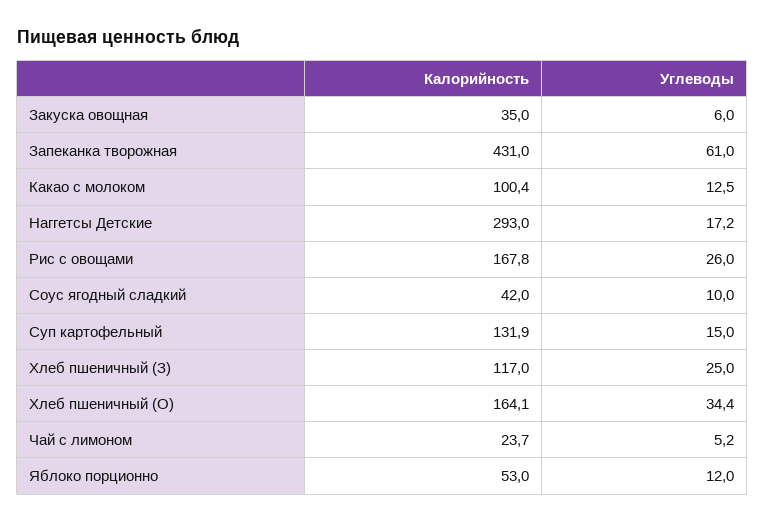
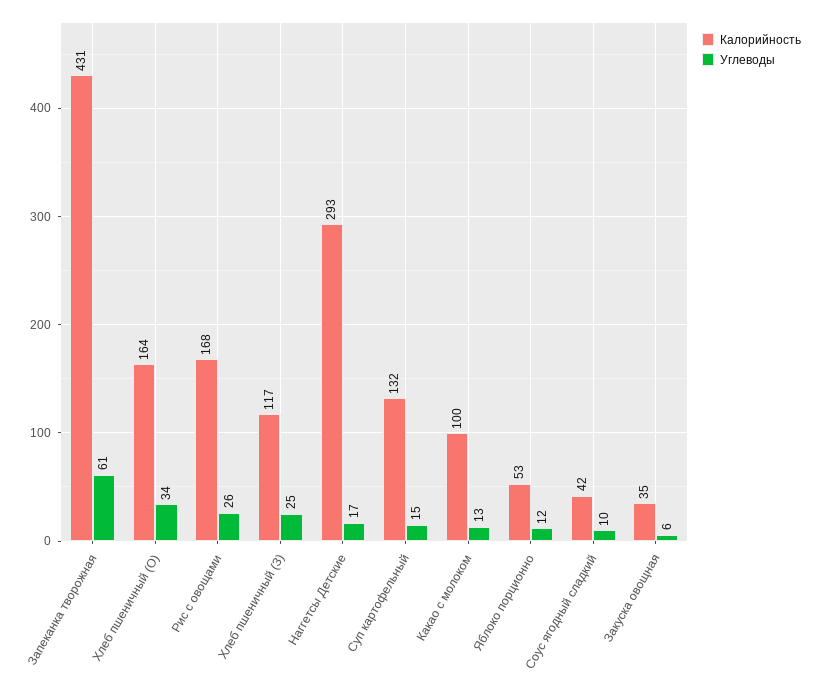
  {
    "Калорийность": {
      "Закуска овощная": 35,
      "Запеканка творожная": 431,
      "Какао с молоком": 100.4,
      "Наггетсы Детские": 293,
      "Рис с овощами": 167.8,
      "Соус ягодный сладкий": 42,
      "Суп картофельный": 131.9,
      "Хлеб пшеничный (З)": 117,
      "Хлеб пшеничный (О)": 164.1,
-     "Чай с лимоном": 23.7,
      "Яблоко порционно": 53
    },
    "Углеводы": {
      "Закуска овощная": 6,
      "Запеканка творожная": 61,
      "Какао с молоком": 12.5,
      "Наггетсы Детские": 17.2,
      "Рис с овощами": 26,
      "Соус ягодный сладкий": 10,
      "Суп картофельный": 15,
      "Хлеб пшеничный (З)": 25,
      "Хлеб пшеничный (О)": 34.4,
-     "Чай с лимоном": 5.2,
      "Яблоко порционно": 12
    }
  }

